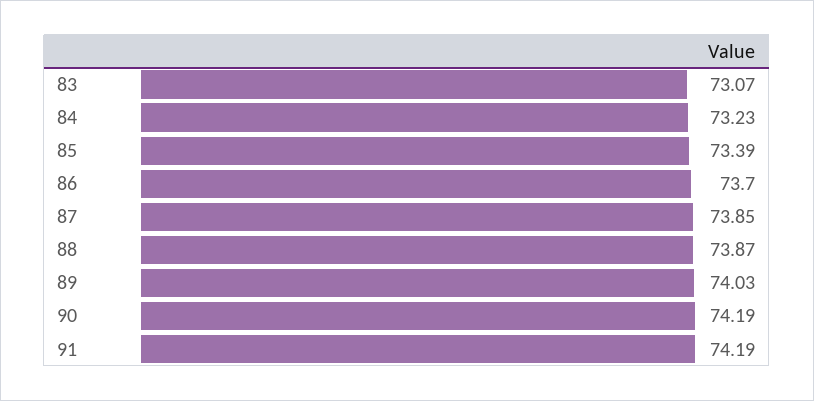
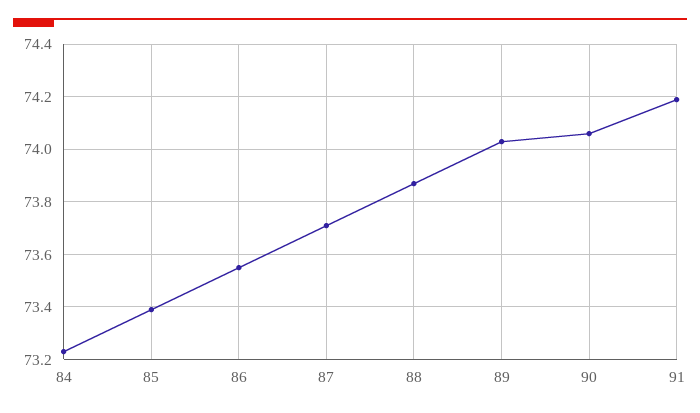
  {
-   "83": 73.07,
    "84": 73.23,
    "85": 73.39,
-   "86": 73.7,
+   "86": 73.55,
-   "87": 73.85,
+   "87": 73.7,
    "88": 73.87,
    "89": 74.03,
-   "90": 74.19,
+   "90": 74.05,
    "91": 74.19
  }

